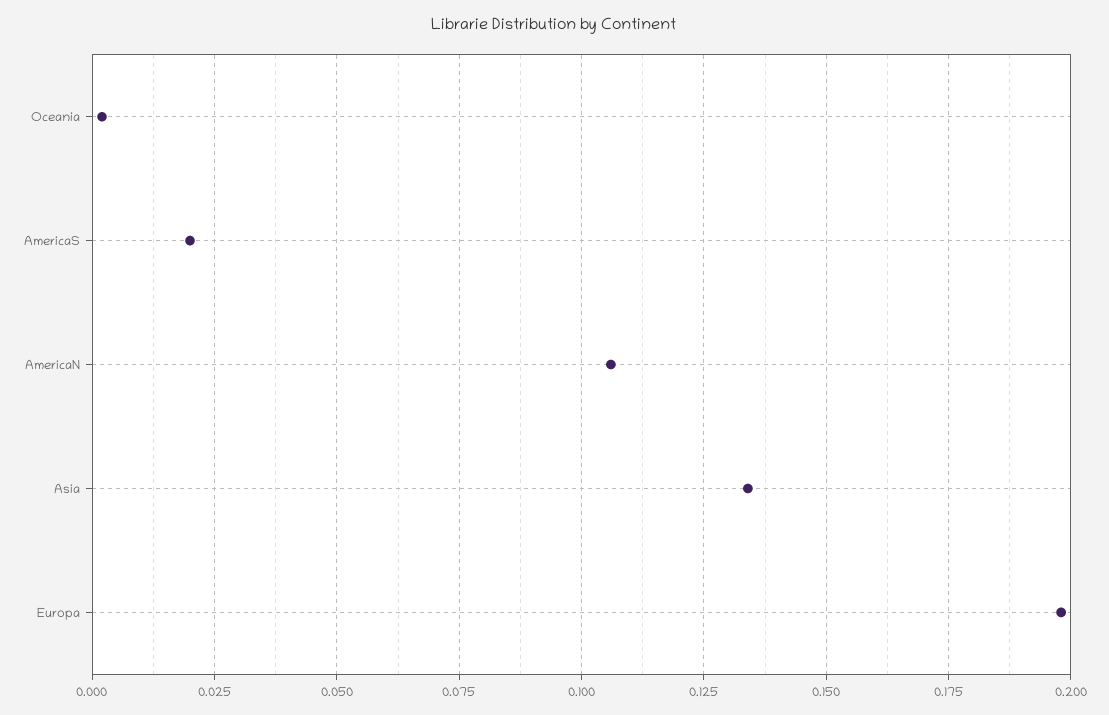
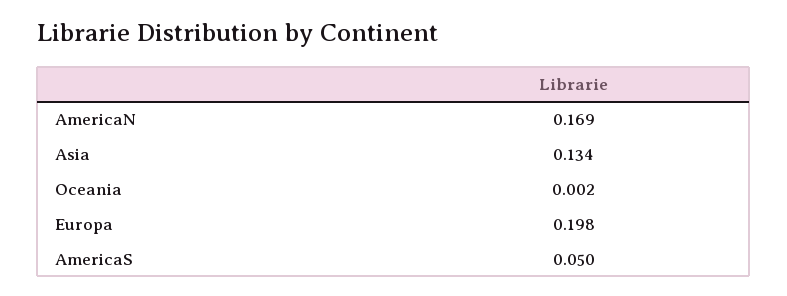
  {
    "Oceania": 0.002,
-   "AmericaS": 0.02,
+   "AmericaS": 0.05,
-   "AmericaN": 0.105,
+   "AmericaN": 0.169,
    "Asia": 0.134,
    "Europa": 0.198
  }

